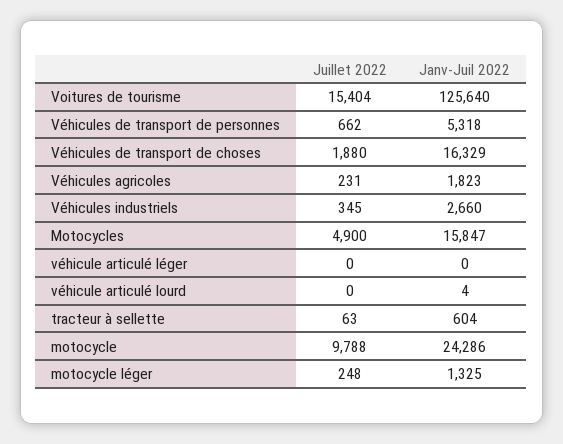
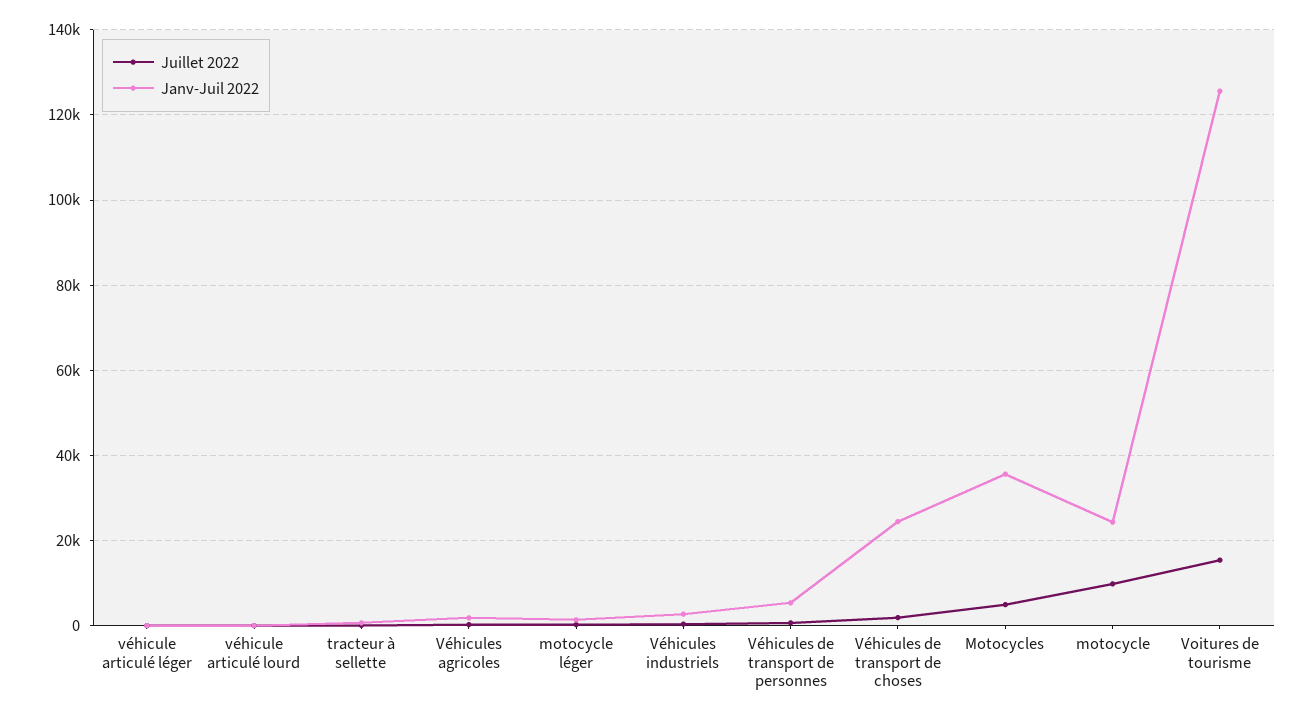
  {
    "Juillet 2022": {
      "Voitures de tourisme": 15404,
      "Véhicules de transport de personnes": 662,
      "Véhicules de transport de choses": 1880,
      "Véhicules agricoles": 231,
      "Véhicules industriels": 345,
      "Motocycles": 4900,
      "véhicule articulé léger": 0,
      "véhicule articulé lourd": 0,
      "tracteur à sellette": 63,
      "motocycle": 9788,
      "motocycle léger": 248
    },
    "Janv-Juil 2022": {
      "Voitures de tourisme": 125640,
      "Véhicules de transport de personnes": 5318,
-     "Véhicules de transport de choses": 16329,
+     "Véhicules de transport de choses": 24000,
      "Véhicules agricoles": 1823,
      "Véhicules industriels": 2660,
-     "Motocycles": 15847,
+     "Motocycles": 36000,
      "véhicule articulé léger": 0,
      "véhicule articulé lourd": 4,
      "tracteur à sellette": 604,
      "motocycle": 24286,
      "motocycle léger": 1325
    }
  }

